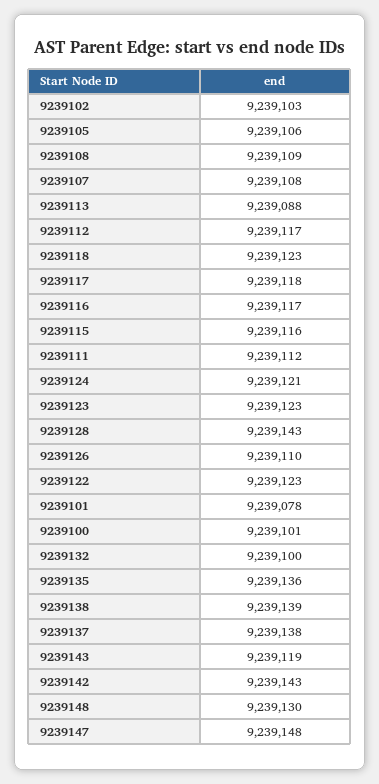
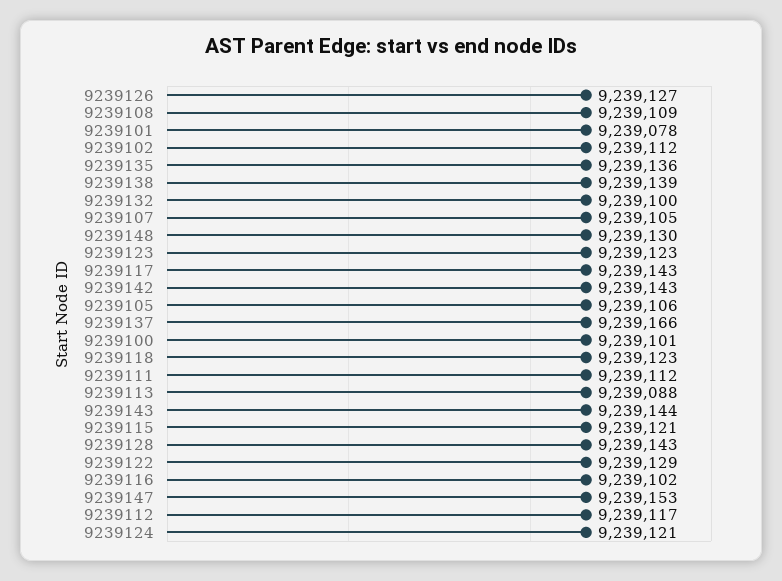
  {
-   "9239102": 9239103,
+   "9239102": 9239112,
    "9239105": 9239106,
    "9239108": 9239109,
-   "9239107": 9239108,
+   "9239107": 9239105,
    "9239113": 9239088,
    "9239112": 9239117,
    "9239118": 9239123,
-   "9239117": 9239118,
+   "9239117": 9239143,
-   "9239116": 9239117,
+   "9239116": 9239102,
-   "9239115": 9239116,
+   "9239115": 9239121,
    "9239111": 9239112,
    "9239124": 9239121,
    "9239123": 9239123,
    "9239128": 9239143,
-   "9239126": 9239110,
+   "9239126": 9239127,
-   "9239122": 9239123,
+   "9239122": 9239129,
    "9239101": 9239078,
    "9239100": 9239101,
    "9239132": 9239100,
    "9239135": 9239136,
    "9239138": 9239139,
-   "9239137": 9239138,
+   "9239137": 9239166,
-   "9239143": 9239119,
+   "9239143": 9239144,
    "9239142": 9239143,
    "9239148": 9239130,
-   "9239147": 9239148
+   "9239147": 9239153
  }

